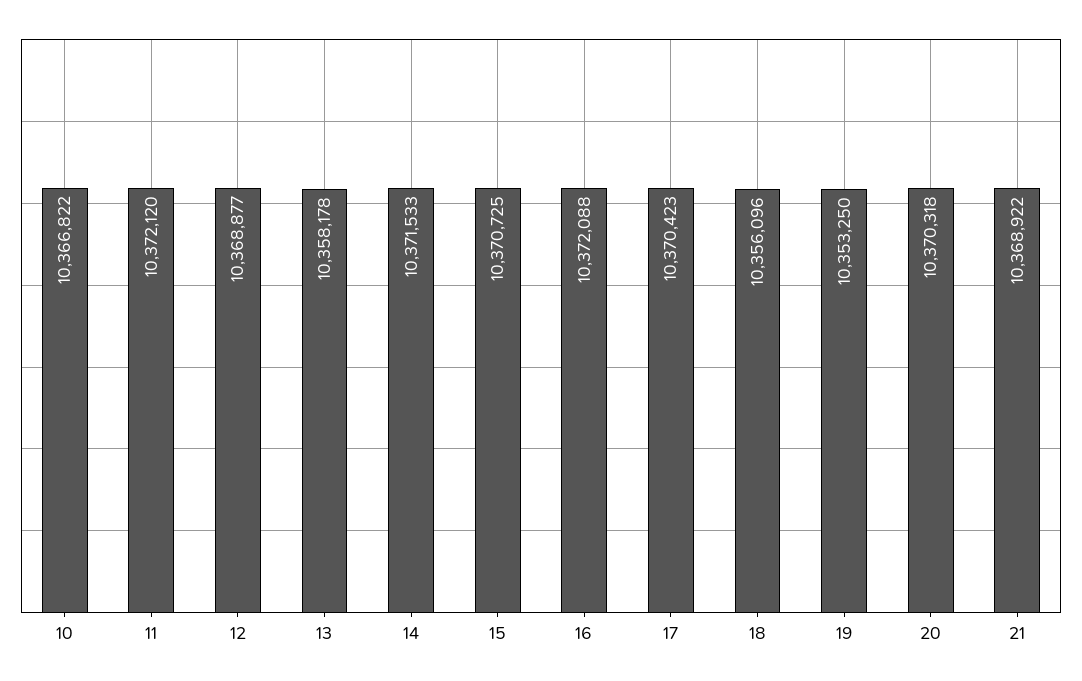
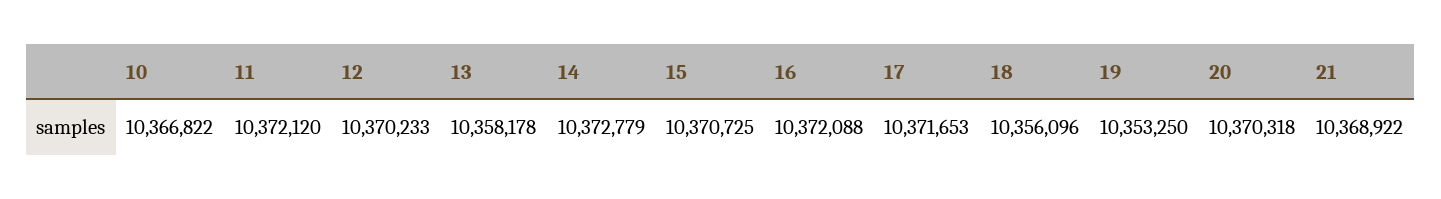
  {
    "10": 10366822,
    "11": 10372120,
-   "12": 10368877,
+   "12": 10370233,
    "13": 10358178,
-   "14": 10371533,
+   "14": 10372779,
    "15": 10370725,
    "16": 10372088,
-   "17": 10370423,
+   "17": 10371653,
    "18": 10356096,
    "19": 10353250,
    "20": 10370318,
    "21": 10368922
  }

